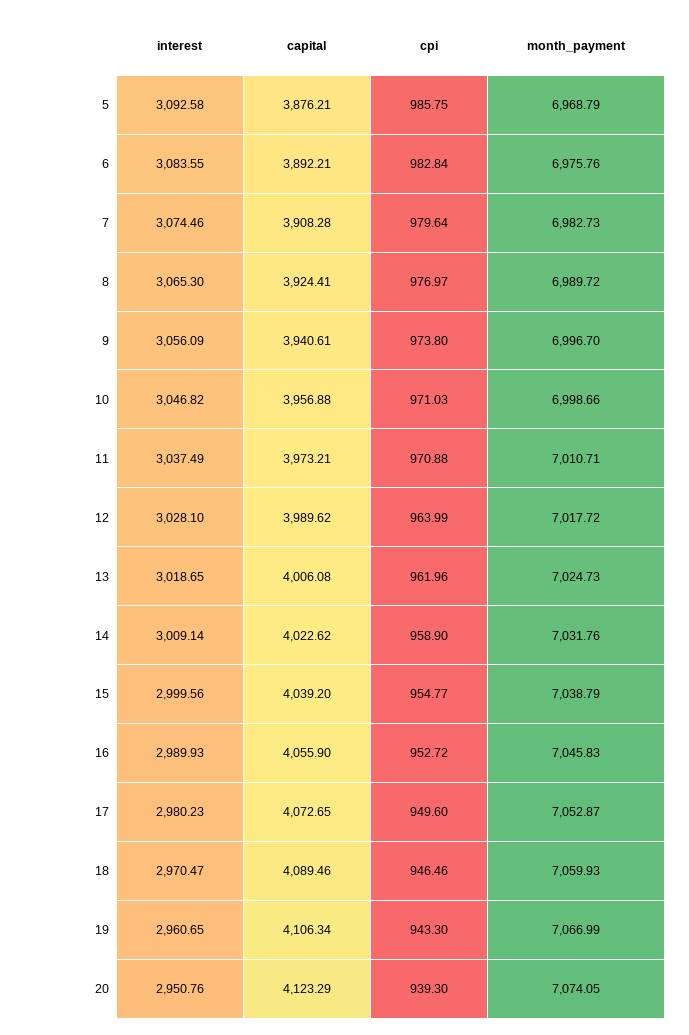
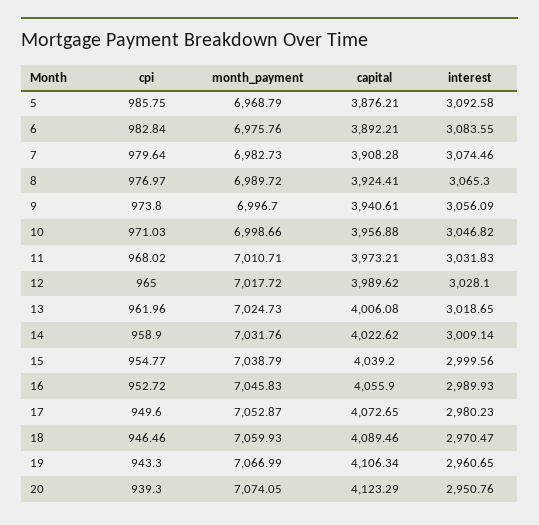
  {
    "interest": {
      "5": 3092.58,
      "6": 3083.55,
      "7": 3074.46,
      "8": 3065.3,
      "9": 3056.09,
      "10": 3046.82,
-     "11": 3037.49,
+     "11": 3031.83,
      "12": 3028.1,
      "13": 3018.65,
      "14": 3009.14,
      "15": 2999.56,
      "16": 2989.93,
      "17": 2980.23,
      "18": 2970.47,
      "19": 2960.65,
      "20": 2950.76
    },
    "capital": {
      "5": 3876.21,
      "6": 3892.21,
      "7": 3908.28,
      "8": 3924.41,
      "9": 3940.61,
      "10": 3956.88,
      "11": 3973.21,
      "12": 3989.62,
      "13": 4006.08,
      "14": 4022.62,
      "15": 4039.2,
      "16": 4055.9,
      "17": 4072.65,
      "18": 4089.46,
      "19": 4106.34,
      "20": 4123.29
    },
    "cpi": {
      "5": 985.75,
      "6": 982.84,
      "7": 979.64,
      "8": 976.97,
      "9": 973.8,
      "10": 971.03,
-     "11": 970.88,
+     "11": 968.02,
-     "12": 963.99,
+     "12": 965,
      "13": 961.96,
      "14": 958.9,
      "15": 954.77,
      "16": 952.72,
      "17": 949.6,
      "18": 946.46,
      "19": 943.3,
      "20": 939.3
    },
    "month_payment": {
      "5": 6968.79,
      "6": 6975.76,
      "7": 6982.73,
      "8": 6989.72,
      "9": 6996.7,
      "10": 6998.66,
      "11": 7010.71,
      "12": 7017.72,
      "13": 7024.73,
      "14": 7031.76,
      "15": 7038.79,
      "16": 7045.83,
      "17": 7052.87,
      "18": 7059.93,
      "19": 7066.99,
      "20": 7074.05
    }
  }

